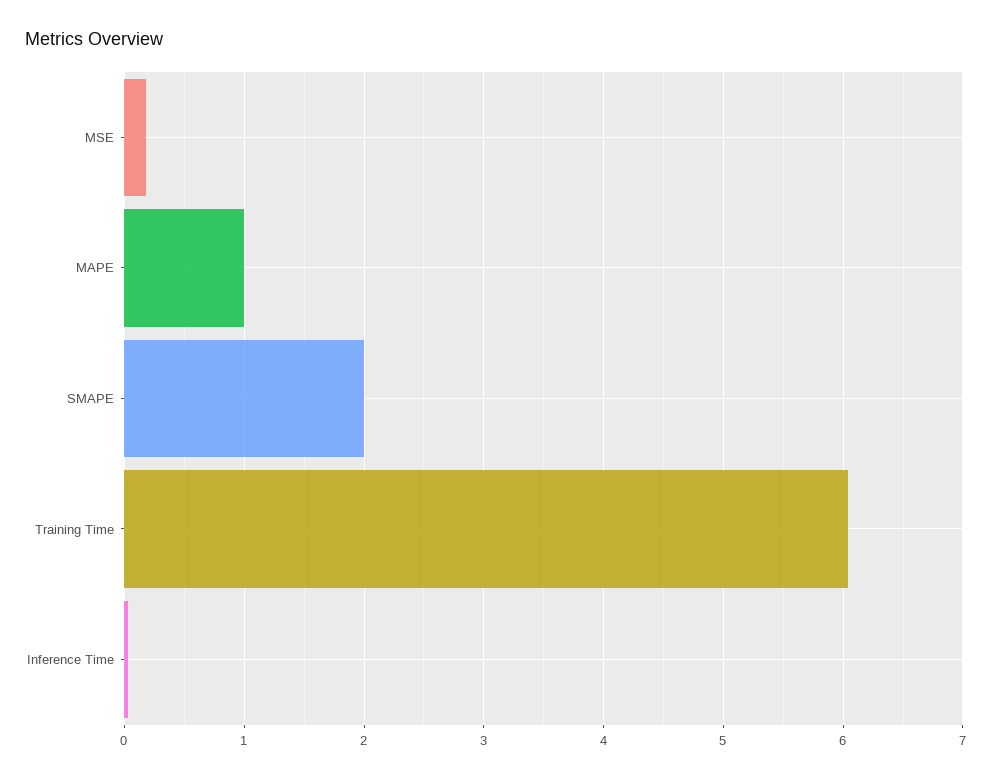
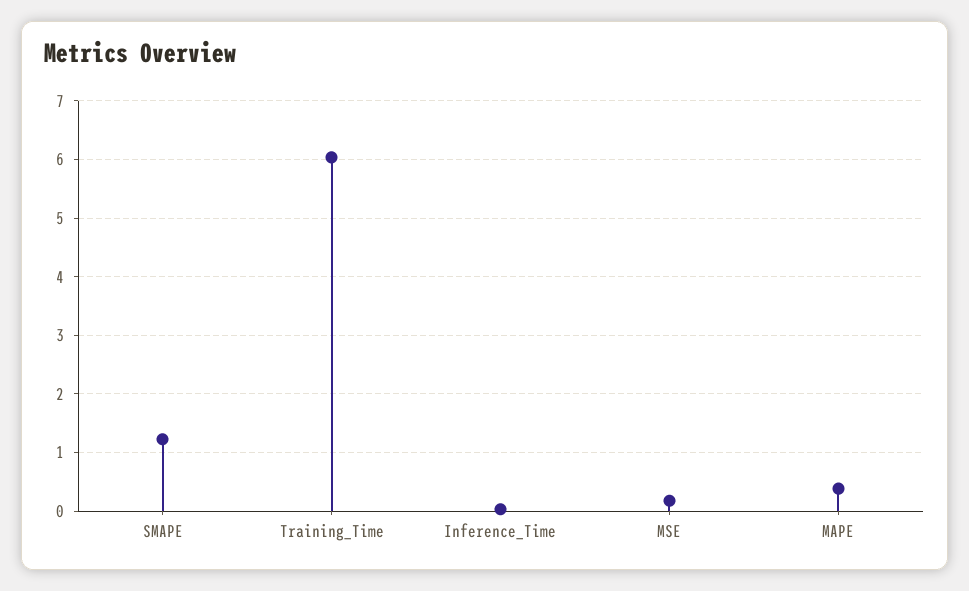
  {
    "MSE": 0.2,
-   "MAPE": 1,
+   "MAPE": 0.4,
-   "SMAPE": 2,
+   "SMAPE": 1.2,
    "Training Time": 6,
    "Inference Time": 0
  }

